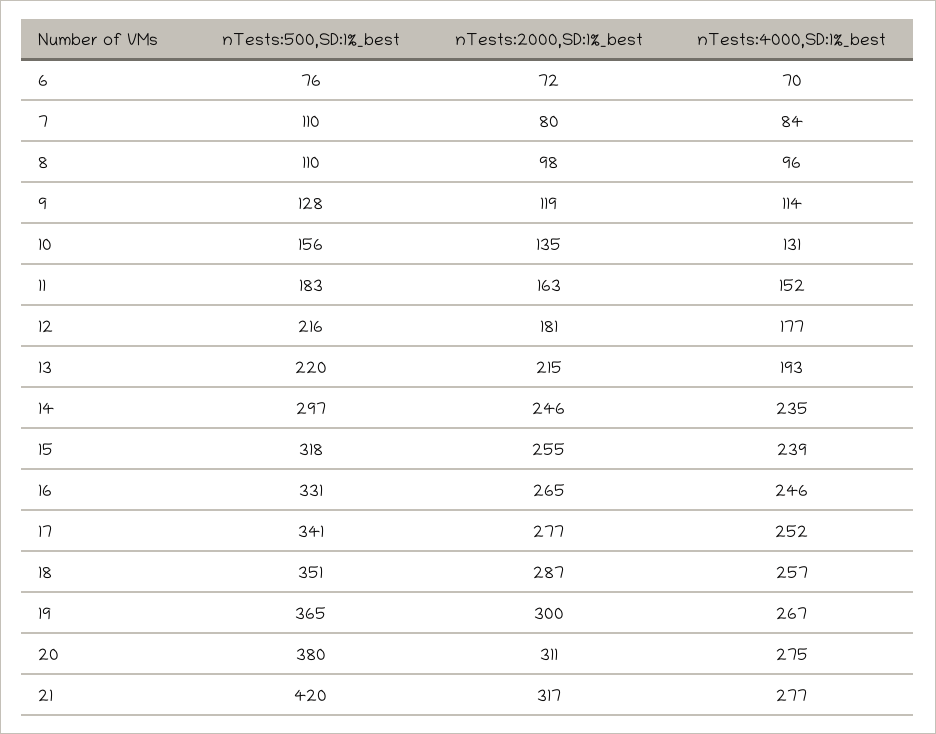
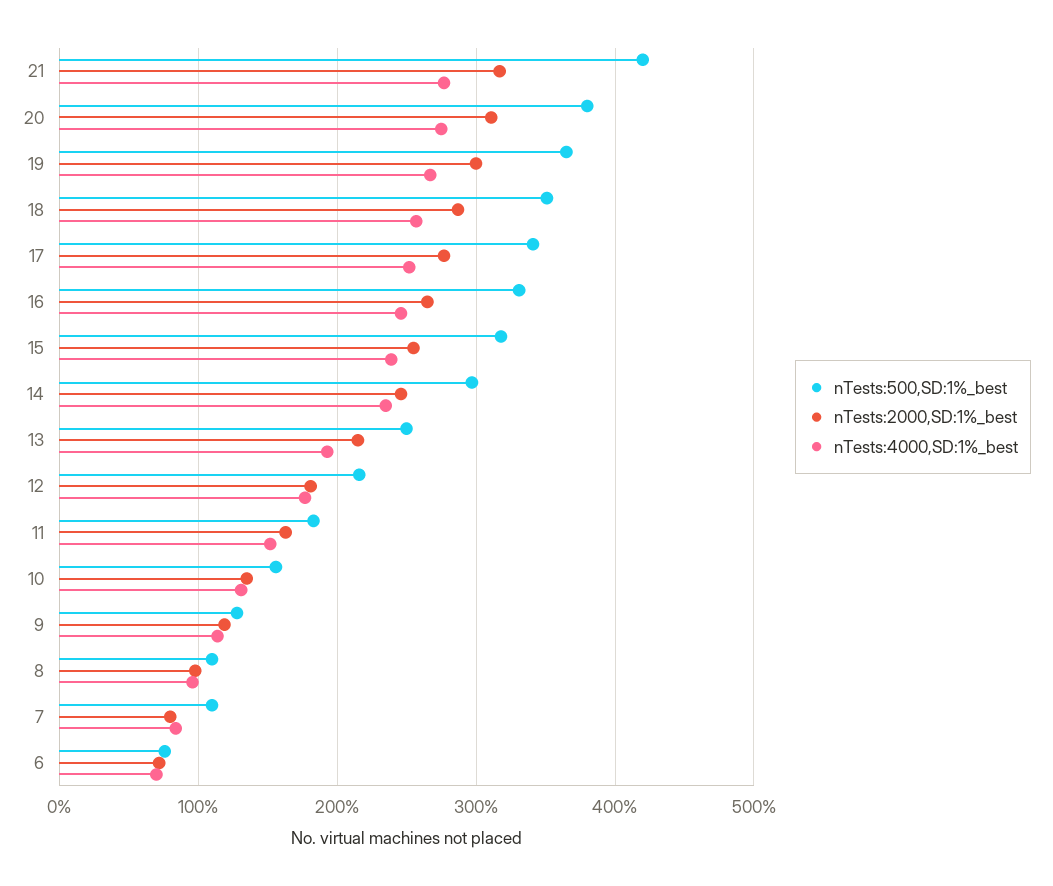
  {
    "nTests:500,SD:1%_best": {
      "6": 76,
      "7": 110,
      "8": 110,
      "9": 128,
      "10": 156,
      "11": 183,
      "12": 216,
-     "13": 220,
+     "13": 250,
      "14": 297,
      "15": 318,
      "16": 331,
      "17": 341,
      "18": 351,
      "19": 365,
      "20": 380,
      "21": 420
    },
    "nTests:2000,SD:1%_best": {
      "6": 72,
      "7": 80,
      "8": 98,
      "9": 119,
      "10": 135,
      "11": 163,
      "12": 181,
      "13": 215,
      "14": 246,
      "15": 255,
      "16": 265,
      "17": 277,
      "18": 287,
      "19": 300,
      "20": 311,
      "21": 317
    },
    "nTests:4000,SD:1%_best": {
      "6": 70,
      "7": 84,
      "8": 96,
      "9": 114,
      "10": 131,
      "11": 152,
      "12": 177,
      "13": 193,
      "14": 235,
      "15": 239,
      "16": 246,
      "17": 252,
      "18": 257,
      "19": 267,
      "20": 275,
      "21": 277
    }
  }

